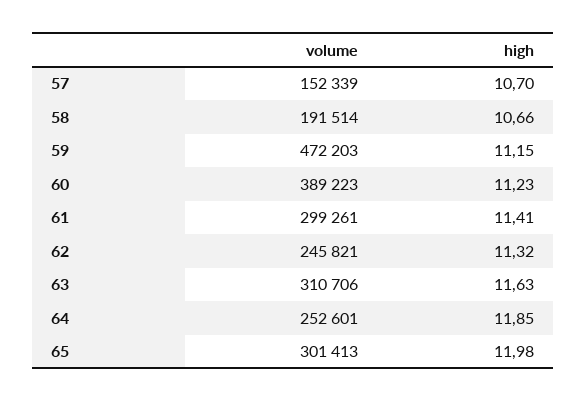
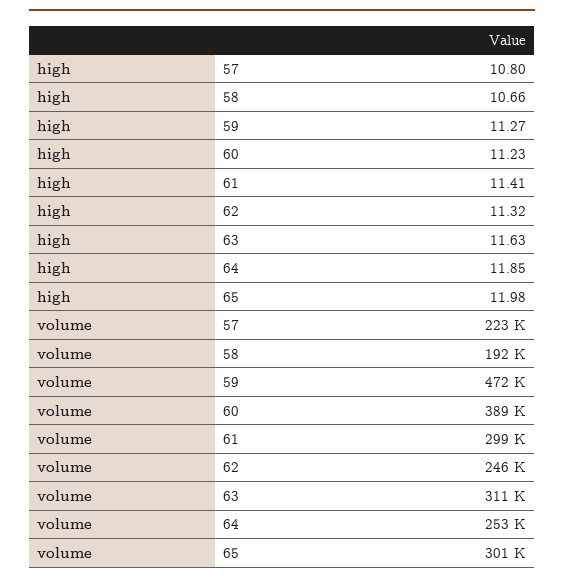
  {
    "volume": {
-     "57": 152339,
+     "57": 223000,
      "58": 191514,
      "59": 472203,
      "60": 389223,
      "61": 299261,
      "62": 245821,
      "63": 310706,
      "64": 252601,
      "65": 301413
    },
    "high": {
-     "57": 10.7,
+     "57": 10.8,
      "58": 10.66,
-     "59": 11.15,
+     "59": 11.27,
      "60": 11.23,
      "61": 11.41,
      "62": 11.32,
      "63": 11.63,
      "64": 11.85,
      "65": 11.98
    }
  }

